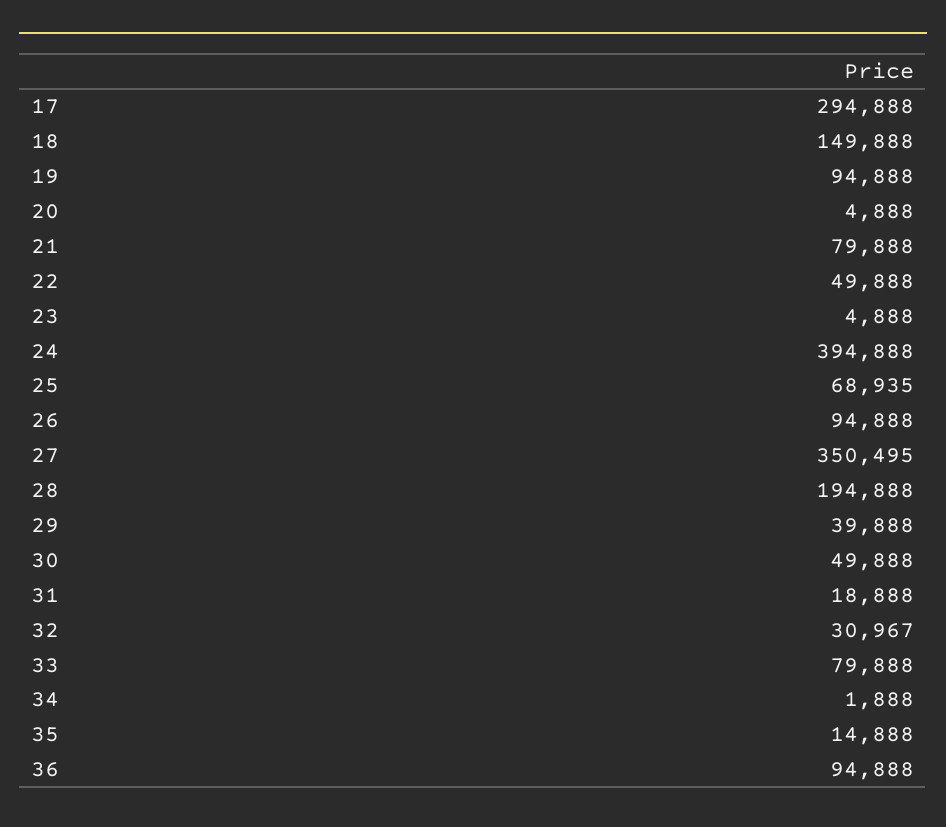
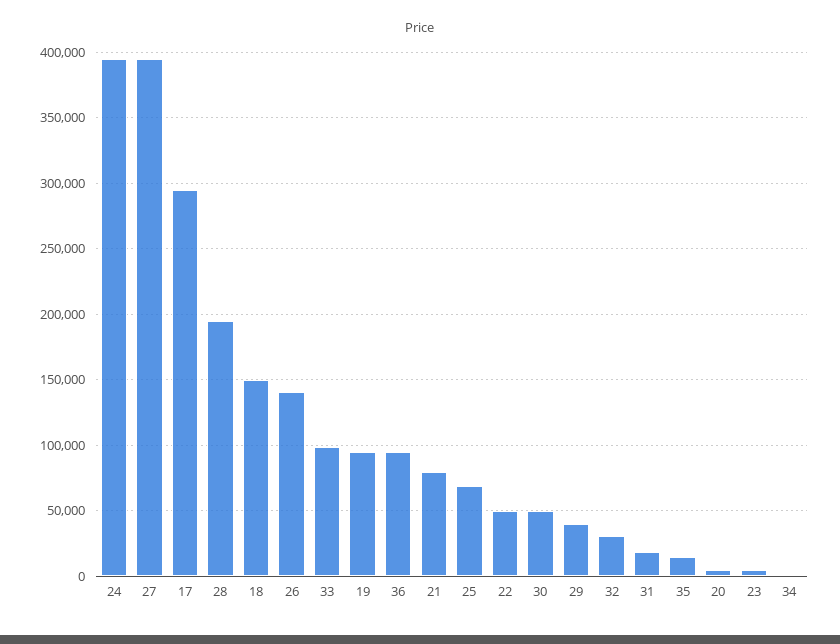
  {
    "17": 294888,
    "18": 149888,
    "19": 94888,
    "20": 4888,
    "21": 79888,
    "22": 49888,
    "23": 4888,
    "24": 394888,
    "25": 68935,
-   "26": 94888,
+   "26": 140000,
-   "27": 350495,
+   "27": 395000,
    "28": 194888,
    "29": 39888,
    "30": 49888,
    "31": 18888,
    "32": 30967,
-   "33": 79888,
+   "33": 100000,
    "34": 1888,
    "35": 14888,
    "36": 94888
  }

